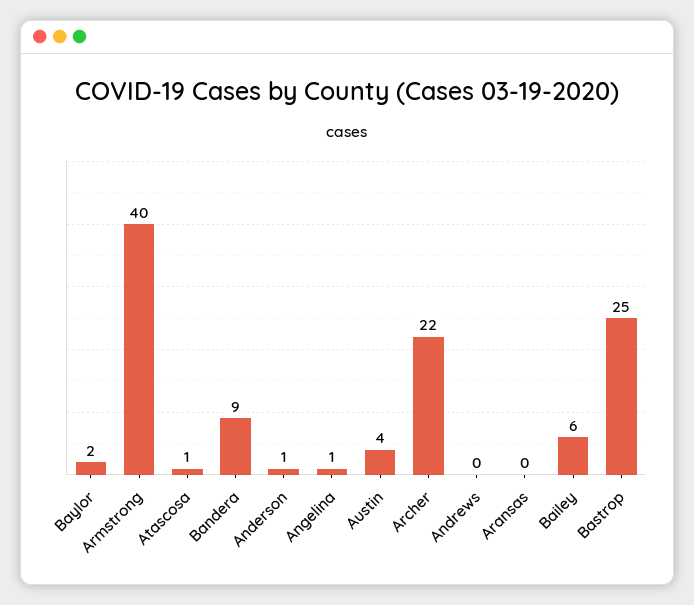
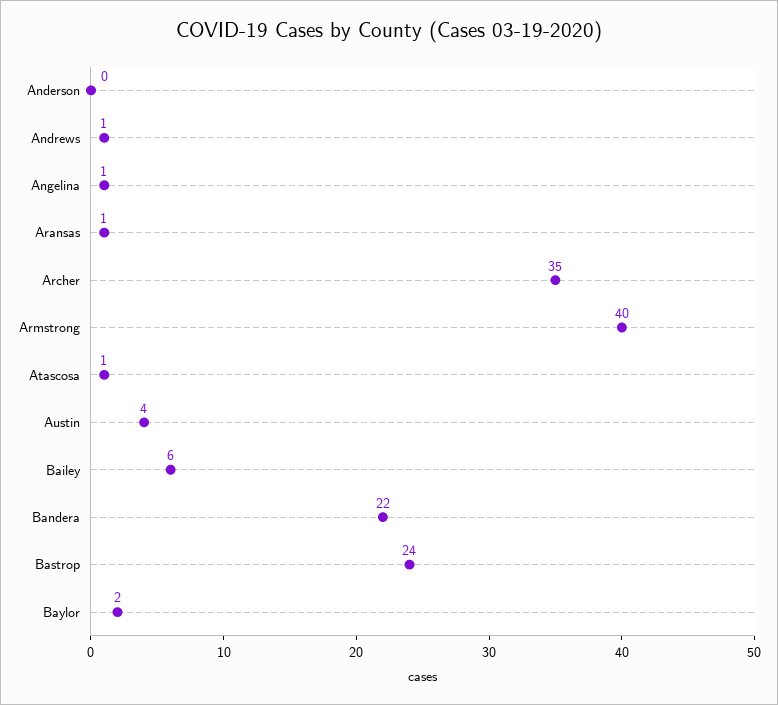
  {
    "Baylor": 2,
    "Armstrong": 40,
    "Atascosa": 1,
-   "Bandera": 9,
+   "Bandera": 22,
-   "Anderson": 1,
+   "Anderson": 0,
    "Angelina": 1,
    "Austin": 4,
-   "Archer": 22,
+   "Archer": 35,
-   "Andrews": 0,
+   "Andrews": 1,
-   "Aransas": 0,
+   "Aransas": 1,
    "Bailey": 6,
-   "Bastrop": 25
+   "Bastrop": 24
  }

